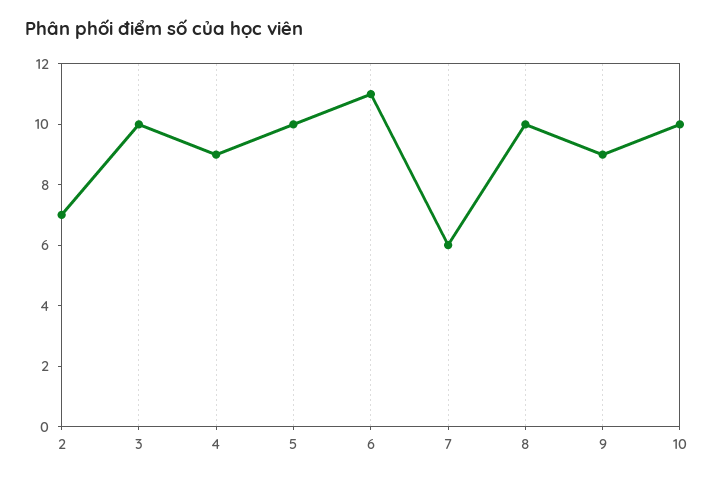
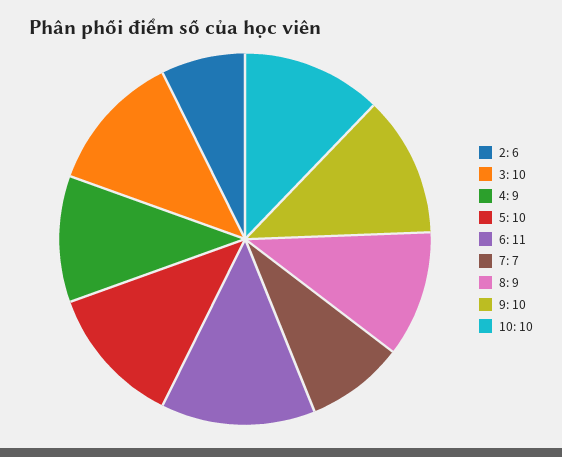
  {
-   "2": 7,
+   "2": 6,
    "3": 10,
    "4": 9,
    "5": 10,
    "6": 11,
-   "7": 6,
+   "7": 7,
-   "8": 10,
+   "8": 9,
-   "9": 9,
+   "9": 10,
    "10": 10
  }

